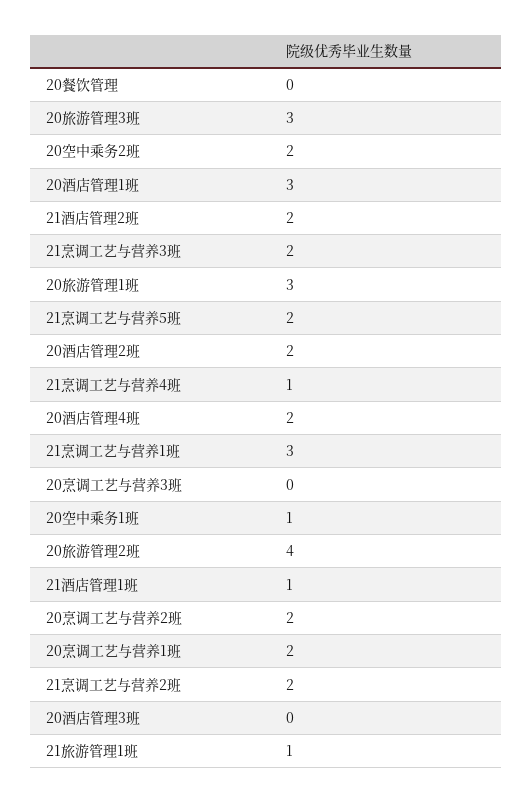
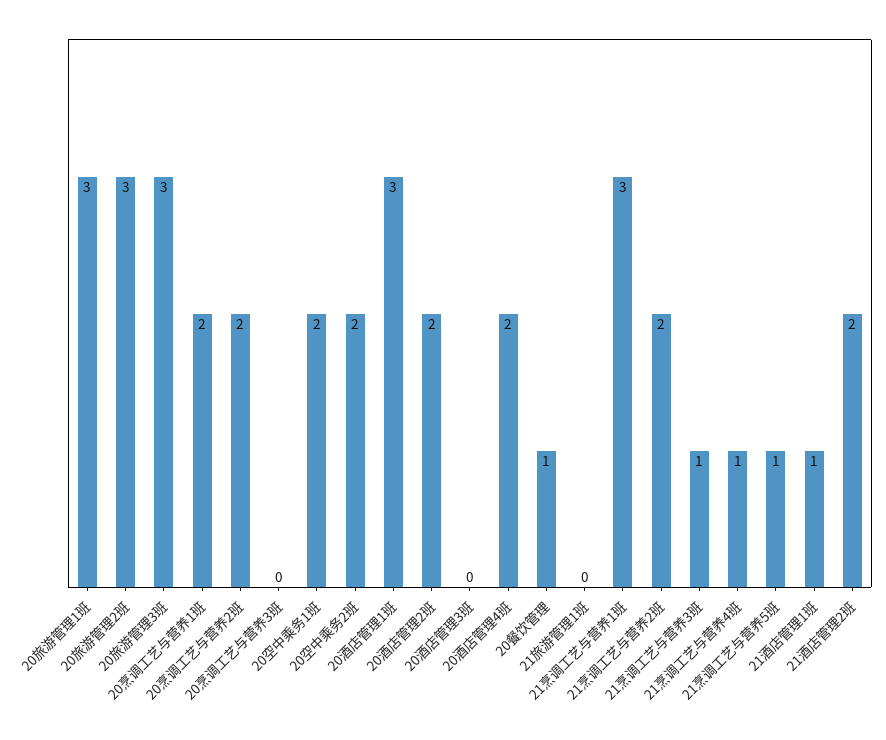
  {
-   "20餐饮管理": 0,
+   "20餐饮管理": 1,
    "20旅游管理3班": 3,
    "20空中乘务2班": 2,
    "20酒店管理1班": 3,
    "21酒店管理2班": 2,
-   "21烹调工艺与营养3班": 2,
+   "21烹调工艺与营养3班": 1,
    "20旅游管理1班": 3,
-   "21烹调工艺与营养5班": 2,
+   "21烹调工艺与营养5班": 1,
    "20酒店管理2班": 2,
    "21烹调工艺与营养4班": 1,
    "20酒店管理4班": 2,
    "21烹调工艺与营养1班": 3,
    "20烹调工艺与营养3班": 0,
-   "20空中乘务1班": 1,
+   "20空中乘务1班": 2,
-   "20旅游管理2班": 4,
+   "20旅游管理2班": 3,
    "21酒店管理1班": 1,
    "20烹调工艺与营养2班": 2,
    "20烹调工艺与营养1班": 2,
    "21烹调工艺与营养2班": 2,
    "20酒店管理3班": 0,
-   "21旅游管理1班": 1
+   "21旅游管理1班": 0
  }

